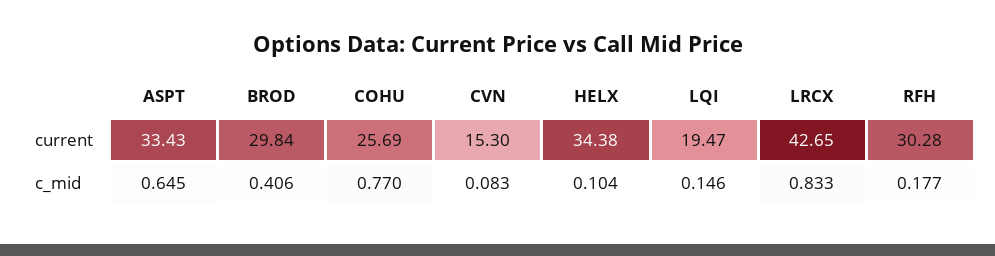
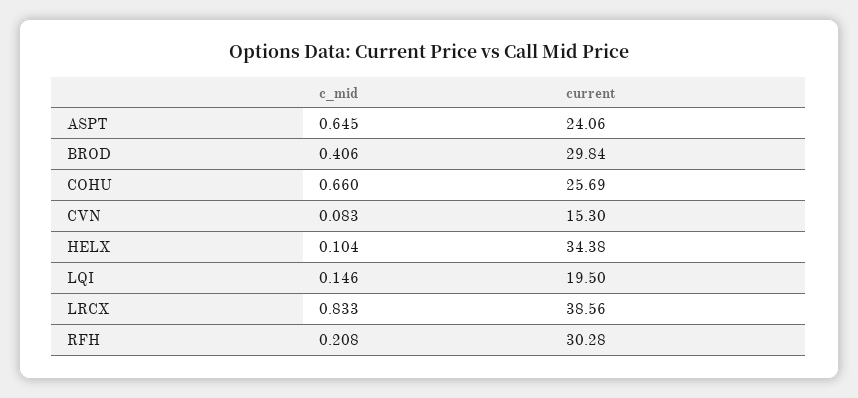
  {
    "ASPT": {
-     "current": 33.43,
+     "current": 24.06,
      "c_mid": 0.645
    },
    "BROD": {
      "current": 29.84,
      "c_mid": 0.406
    },
    "COHU": {
      "current": 25.69,
-     "c_mid": 0.77
+     "c_mid": 0.66
    },
    "CVN": {
      "current": 15.3,
      "c_mid": 0.083
    },
    "HELX": {
      "current": 34.38,
      "c_mid": 0.104
    },
    "LQI": {
-     "current": 19.47,
+     "current": 19.5,
      "c_mid": 0.146
    },
    "LRCX": {
-     "current": 42.65,
+     "current": 38.56,
      "c_mid": 0.833
    },
    "RFH": {
      "current": 30.28,
-     "c_mid": 0.177
+     "c_mid": 0.208
    }
  }

